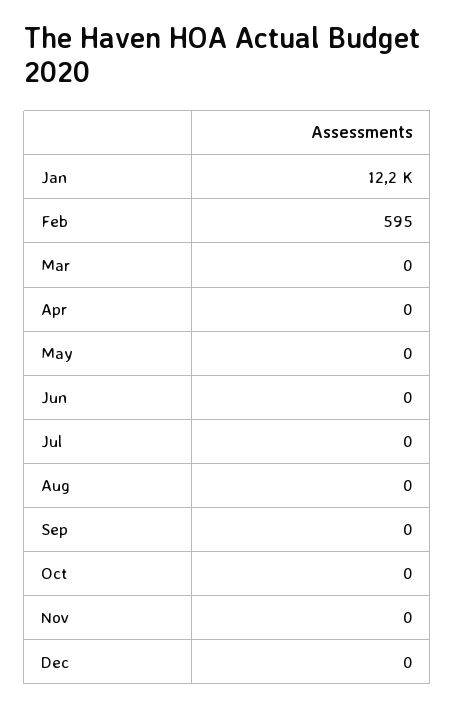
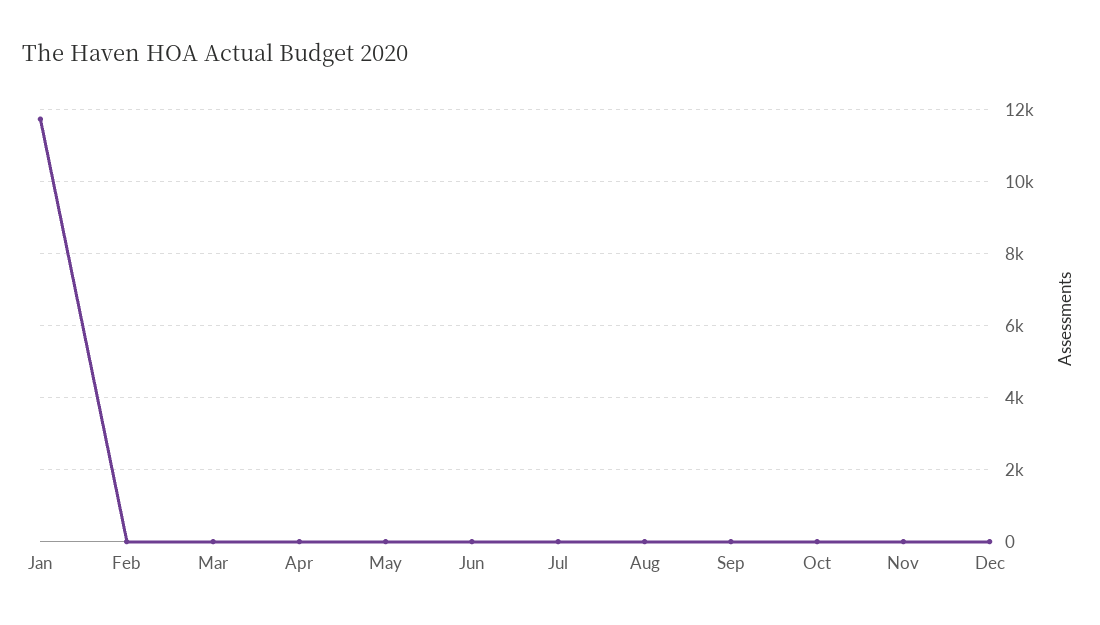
  {
-   "Jan": 12200,
+   "Jan": 11800,
-   "Feb": 595,
+   "Feb": 0,
    "Mar": 0,
    "Apr": 0,
    "May": 0,
    "Jun": 0,
    "Jul": 0,
    "Aug": 0,
    "Sep": 0,
    "Oct": 0,
    "Nov": 0,
    "Dec": 0
  }

